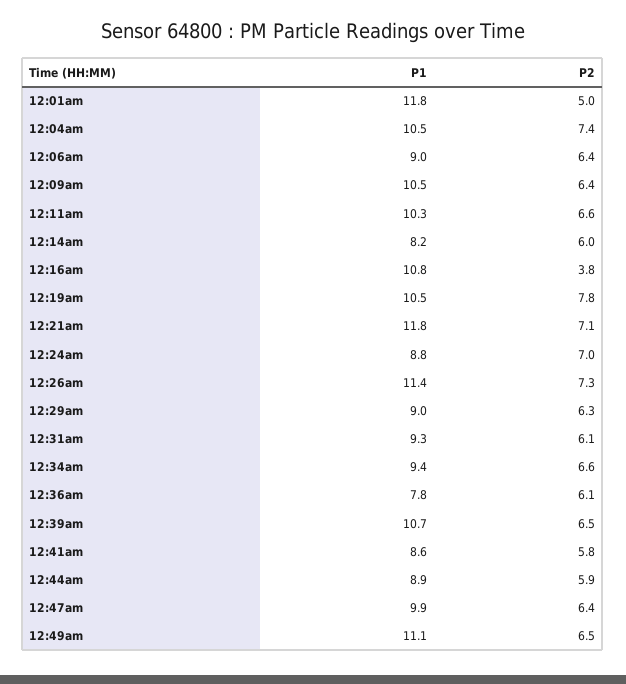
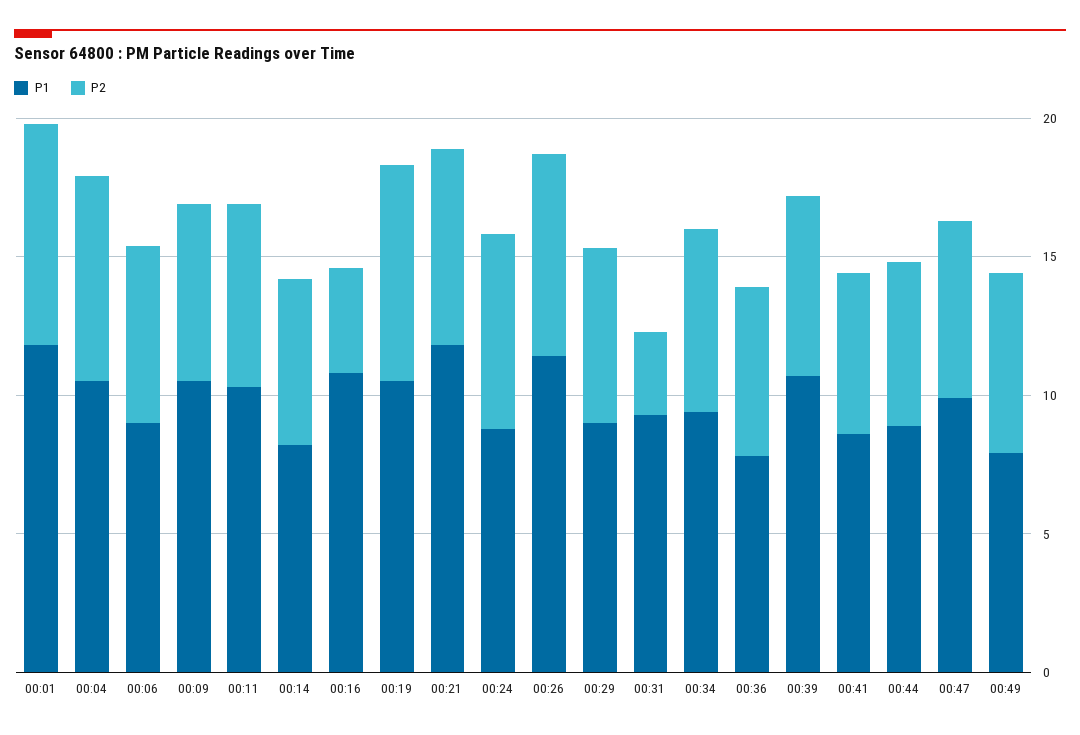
  {
    "P1": {
      "12:01am": 11.8,
      "12:04am": 10.5,
      "12:06am": 9,
      "12:09am": 10.5,
      "12:11am": 10.3,
      "12:14am": 8.2,
      "12:16am": 10.8,
      "12:19am": 10.5,
      "12:21am": 11.8,
      "12:24am": 8.8,
      "12:26am": 11.4,
      "12:29am": 9,
      "12:31am": 9.3,
      "12:34am": 9.4,
      "12:36am": 7.8,
      "12:39am": 10.7,
      "12:41am": 8.6,
      "12:44am": 8.9,
      "12:47am": 9.9,
-     "12:49am": 11.1
+     "12:49am": 8
    },
    "P2": {
-     "12:01am": 5,
+     "12:01am": 8,
      "12:04am": 7.4,
      "12:06am": 6.4,
      "12:09am": 6.4,
      "12:11am": 6.6,
      "12:14am": 6,
      "12:16am": 3.8,
      "12:19am": 7.8,
      "12:21am": 7.1,
      "12:24am": 7,
      "12:26am": 7.3,
      "12:29am": 6.3,
-     "12:31am": 6.1,
+     "12:31am": 3,
      "12:34am": 6.6,
      "12:36am": 6.1,
      "12:39am": 6.5,
      "12:41am": 5.8,
      "12:44am": 5.9,
      "12:47am": 6.4,
      "12:49am": 6.5
    }
  }

